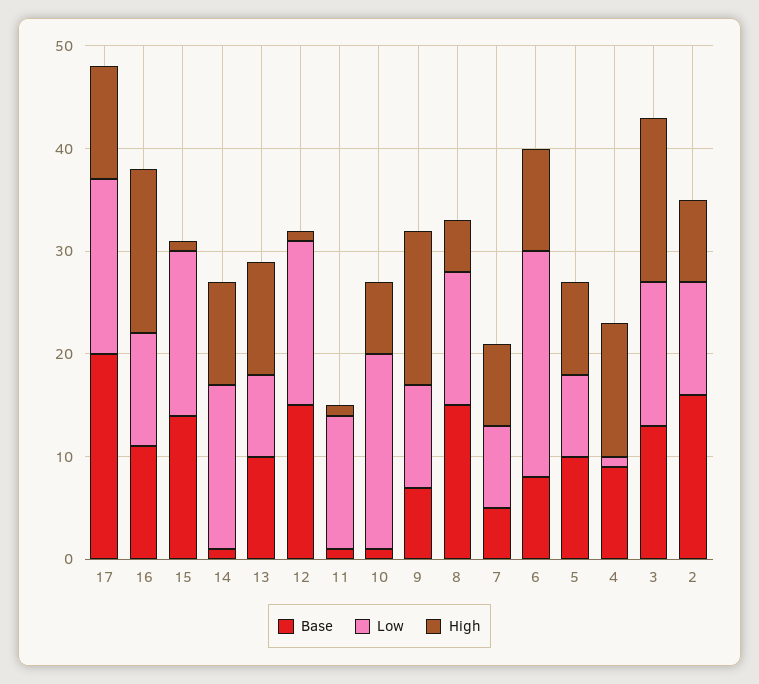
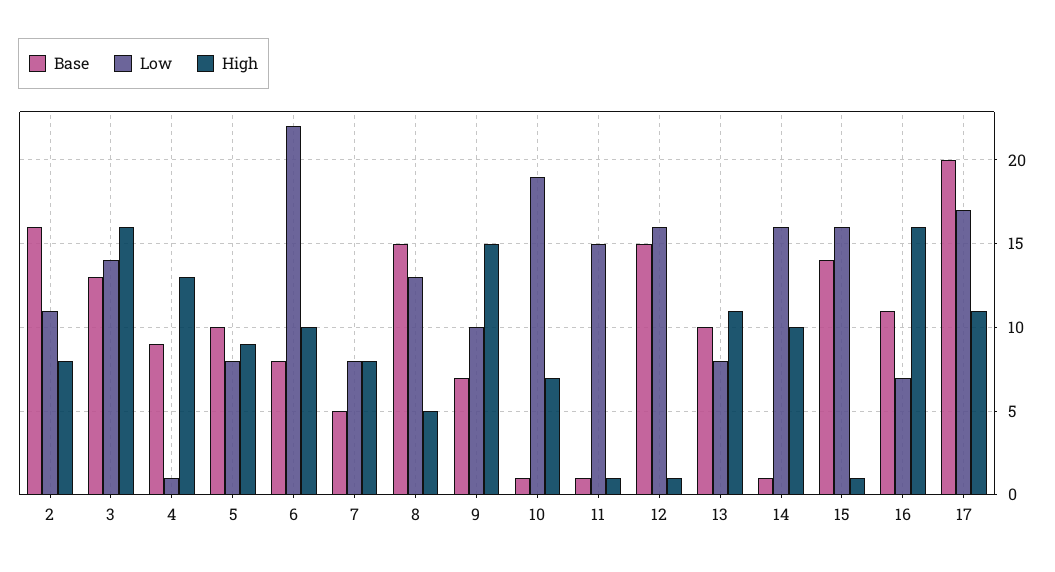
  {
    "Base": {
      "17": 20,
      "16": 11,
      "15": 14,
      "14": 1,
      "13": 10,
      "12": 15,
      "11": 1,
      "10": 1,
      "9": 7,
      "8": 15,
      "7": 5,
      "6": 8,
      "5": 10,
      "4": 9,
      "3": 13,
      "2": 16
    },
    "Low": {
      "17": 17,
-     "16": 11,
+     "16": 7,
      "15": 16,
      "14": 16,
      "13": 8,
      "12": 16,
-     "11": 13,
+     "11": 15,
      "10": 19,
      "9": 10,
      "8": 13,
      "7": 8,
      "6": 22,
      "5": 8,
      "4": 1,
      "3": 14,
      "2": 11
    },
    "High": {
      "17": 11,
      "16": 16,
      "15": 1,
      "14": 10,
      "13": 11,
      "12": 1,
      "11": 1,
      "10": 7,
      "9": 15,
      "8": 5,
      "7": 8,
      "6": 10,
      "5": 9,
      "4": 13,
      "3": 16,
      "2": 8
    }
  }

